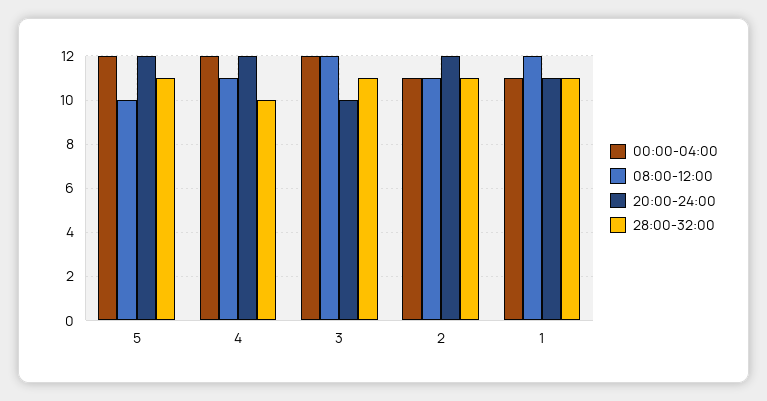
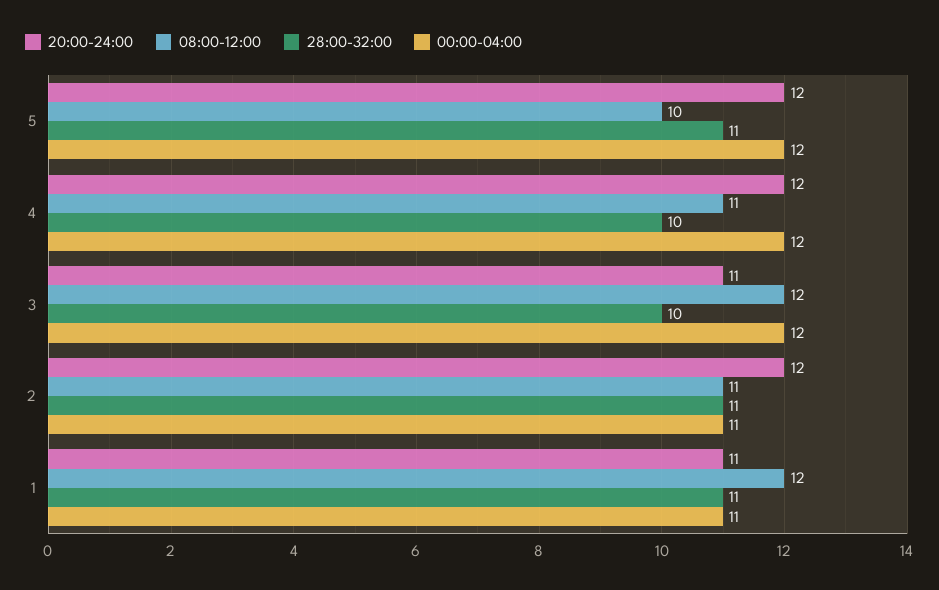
  {
    "00:00-04:00": {
      "5": 12,
      "4": 12,
      "3": 12,
      "2": 11,
      "1": 11
    },
    "08:00-12:00": {
      "5": 10,
      "4": 11,
      "3": 12,
      "2": 11,
      "1": 12
    },
    "20:00-24:00": {
      "5": 12,
      "4": 12,
-     "3": 10,
+     "3": 11,
      "2": 12,
      "1": 11
    },
    "28:00-32:00": {
      "5": 11,
      "4": 10,
-     "3": 11,
+     "3": 10,
      "2": 11,
      "1": 11
    }
  }

